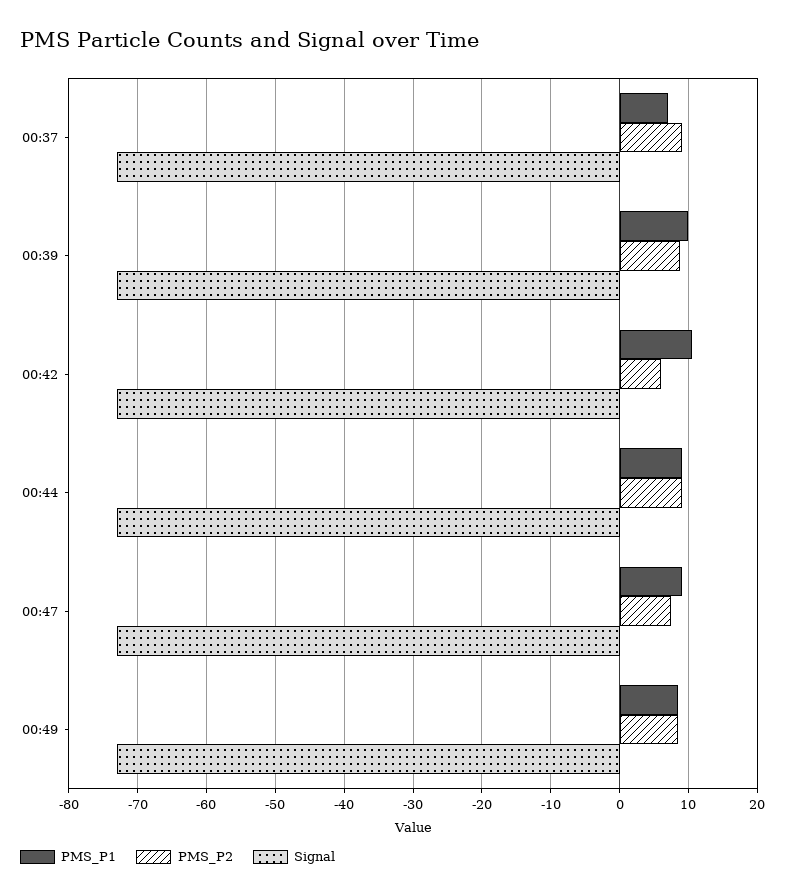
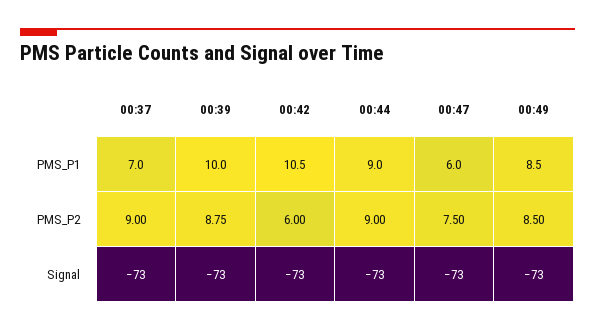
  {
    "PMS_P1": {
      "00:37": 7,
      "00:39": 10,
      "00:42": 10.5,
      "00:44": 9,
-     "00:47": 9,
+     "00:47": 6,
      "00:49": 8.5
    },
    "PMS_P2": {
      "00:37": 9,
      "00:39": 8.75,
      "00:42": 6,
      "00:44": 9,
      "00:47": 7.5,
      "00:49": 8.5
    },
    "Signal": {
      "00:37": -73,
      "00:39": -73,
      "00:42": -73,
      "00:44": -73,
      "00:47": -73,
      "00:49": -73
    }
  }

